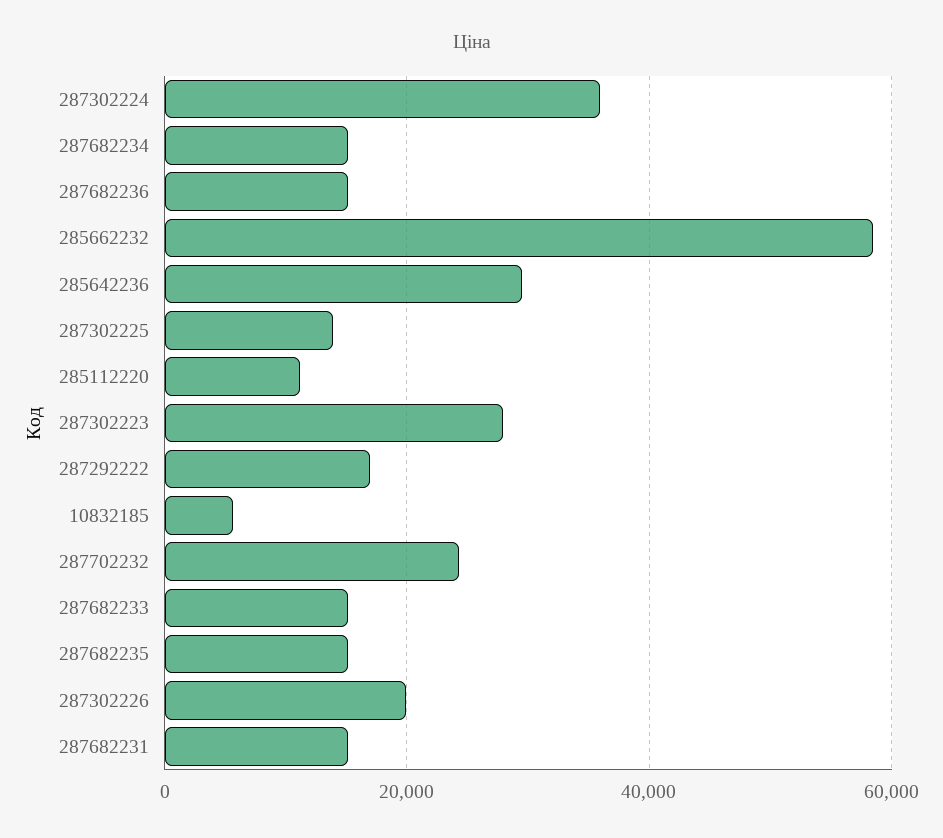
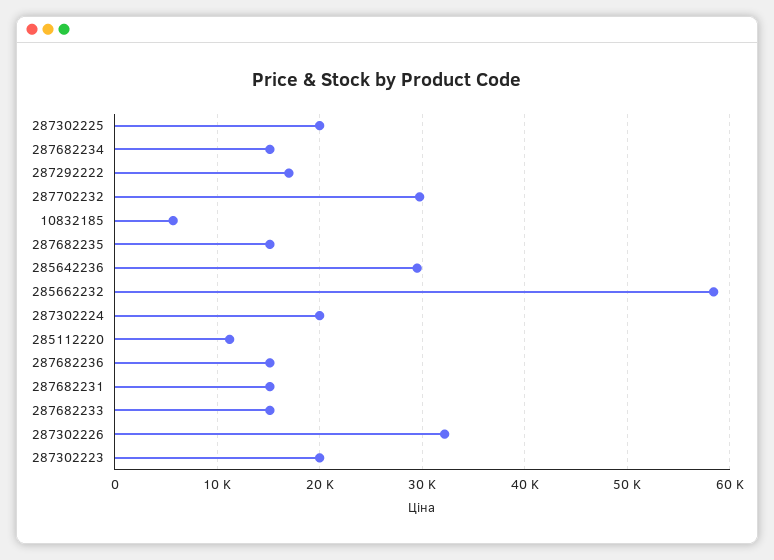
  {
-   "287302224": 36000,
+   "287302224": 20000,
    "287682234": 15000,
    "287682236": 15000,
    "285662232": 58000,
    "285642236": 29000,
-   "287302225": 14000,
+   "287302225": 20000,
    "285112220": 11000,
-   "287302223": 28000,
+   "287302223": 20000,
    "287292222": 17000,
    "10832185": 6000,
-   "287702232": 24000,
+   "287702232": 30000,
    "287682233": 15000,
    "287682235": 15000,
-   "287302226": 20000,
+   "287302226": 32000,
    "287682231": 15000
  }

